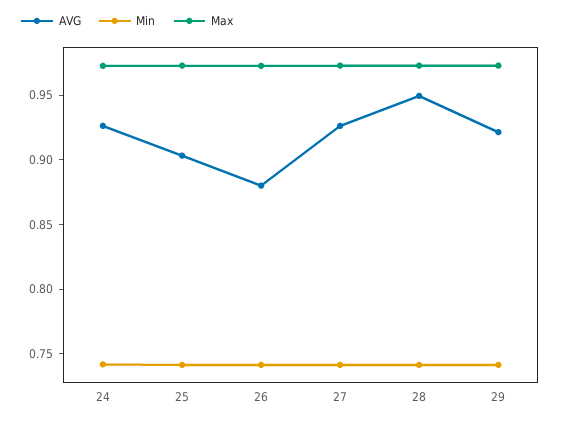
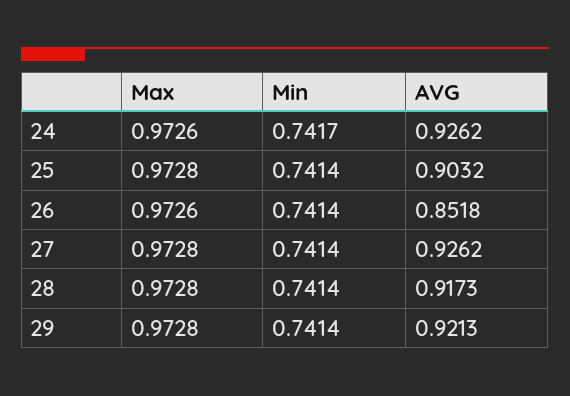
  {
    "AVG": {
      "24": 0.9262,
      "25": 0.9032,
-     "26": 0.88,
+     "26": 0.8518,
      "27": 0.9262,
-     "28": 0.95,
+     "28": 0.9173,
      "29": 0.9213
    },
    "Min": {
      "24": 0.7417,
      "25": 0.7414,
      "26": 0.7414,
      "27": 0.7414,
      "28": 0.7414,
      "29": 0.7414
    },
    "Max": {
      "24": 0.9726,
      "25": 0.9728,
      "26": 0.9726,
      "27": 0.9728,
      "28": 0.9728,
      "29": 0.9728
    }
  }

